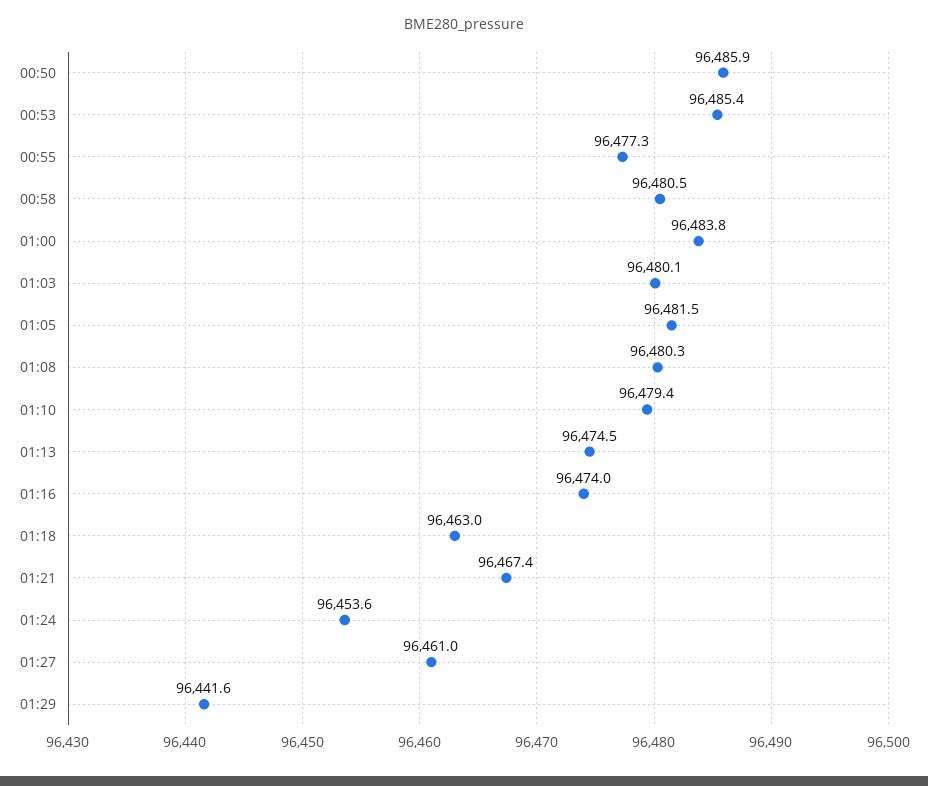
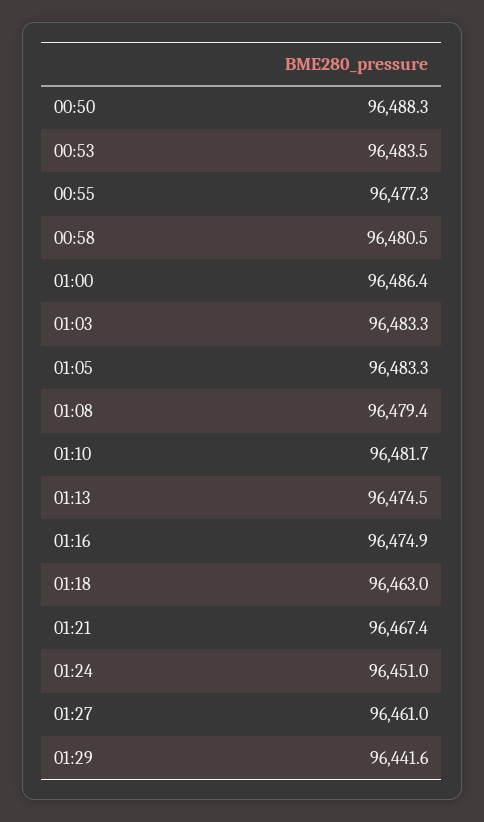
  {
-   "00:50": 96485.9,
+   "00:50": 96488.3,
-   "00:53": 96485.4,
+   "00:53": 96483.5,
    "00:55": 96477.3,
    "00:58": 96480.5,
-   "01:00": 96483.8,
+   "01:00": 96486.4,
-   "01:03": 96480.1,
+   "01:03": 96483.3,
-   "01:05": 96481.5,
+   "01:05": 96483.3,
-   "01:08": 96480.3,
+   "01:08": 96479.4,
-   "01:10": 96479.4,
+   "01:10": 96481.7,
    "01:13": 96474.5,
-   "01:16": 96474,
+   "01:16": 96474.9,
    "01:18": 96463,
    "01:21": 96467.4,
-   "01:24": 96453.6,
+   "01:24": 96451,
    "01:27": 96461,
    "01:29": 96441.6
  }

